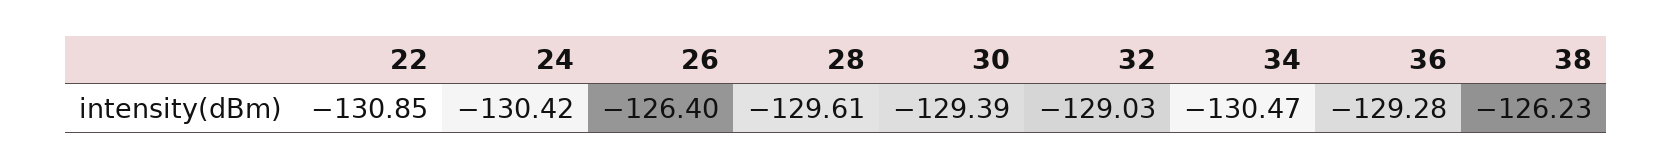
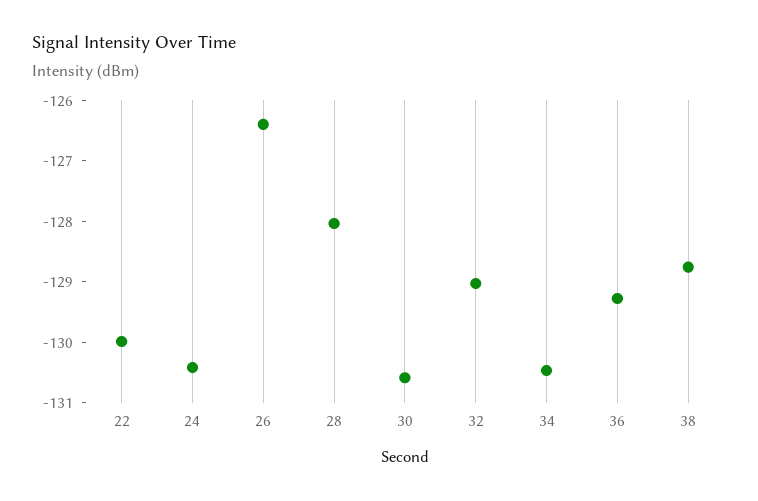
  {
-   "22": -130.85,
+   "22": -130,
    "24": -130.42,
    "26": -126.4,
-   "28": -129.61,
+   "28": -128,
-   "30": -129.39,
+   "30": -130.6,
    "32": -129.03,
    "34": -130.47,
    "36": -129.28,
-   "38": -126.23
+   "38": -128.8
  }

